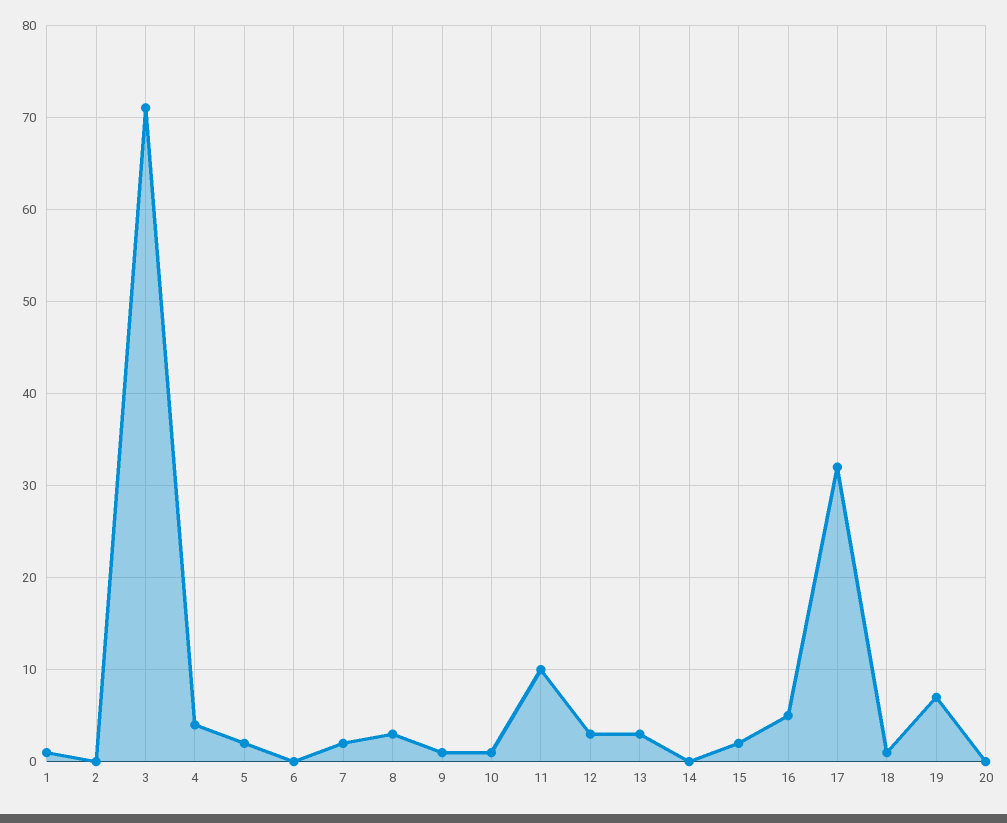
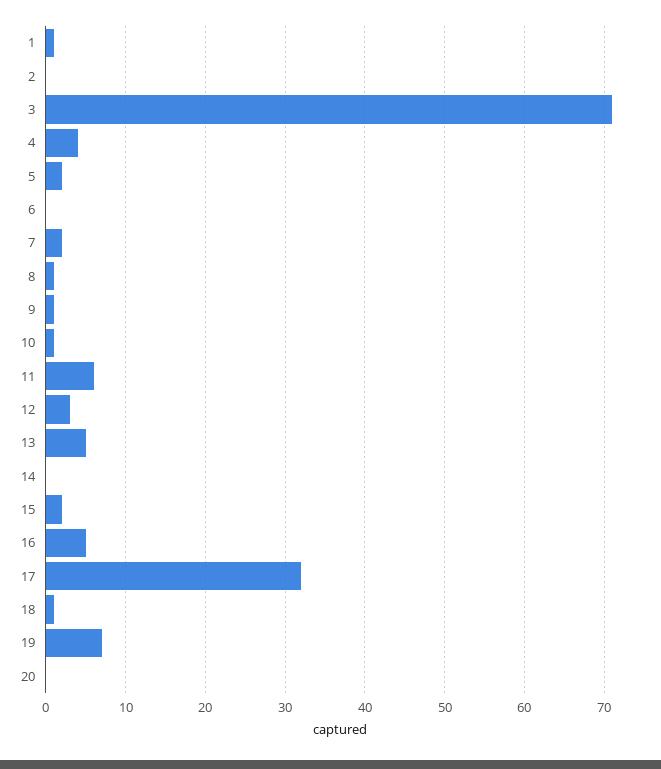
  {
    "1": 1,
    "2": 0,
    "3": 71,
    "4": 4,
    "5": 2,
    "6": 0,
    "7": 2,
-   "8": 3,
+   "8": 1,
    "9": 1,
    "10": 1,
-   "11": 10,
+   "11": 6,
    "12": 3,
-   "13": 3,
+   "13": 5,
    "14": 0,
    "15": 2,
    "16": 5,
    "17": 32,
    "18": 1,
    "19": 7,
    "20": 0
  }

